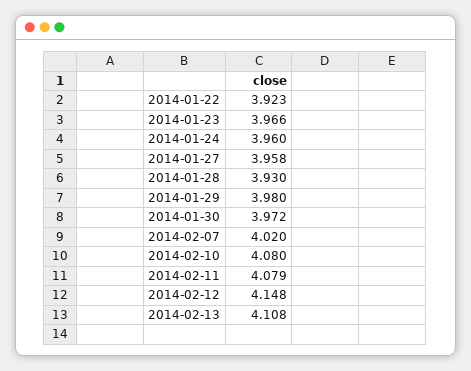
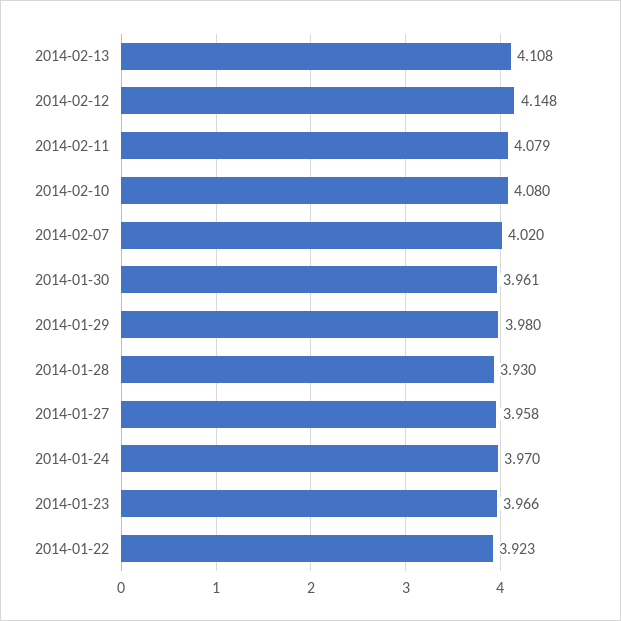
  {
    "2014-01-22": 3.923,
    "2014-01-23": 3.966,
-   "2014-01-24": 3.96,
+   "2014-01-24": 3.97,
    "2014-01-27": 3.958,
    "2014-01-28": 3.93,
    "2014-01-29": 3.98,
-   "2014-01-30": 3.972,
+   "2014-01-30": 3.961,
    "2014-02-07": 4.02,
    "2014-02-10": 4.08,
    "2014-02-11": 4.079,
    "2014-02-12": 4.148,
    "2014-02-13": 4.108
  }

